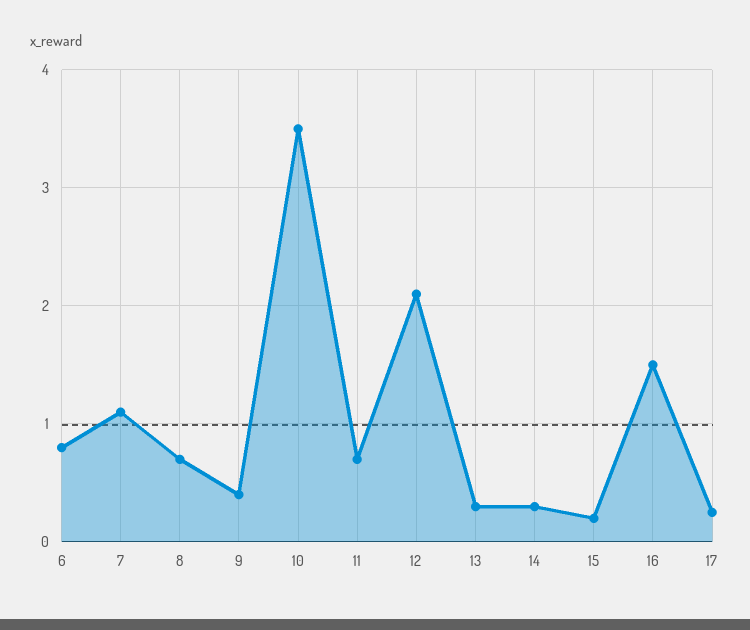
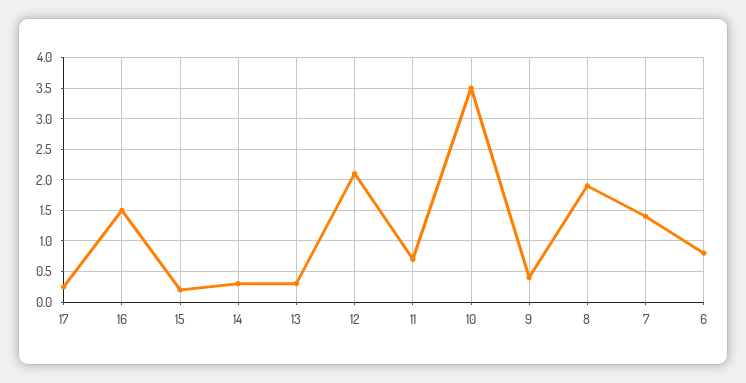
  {
    "6": 0.8,
-   "7": 1.1,
+   "7": 1.4,
-   "8": 0.7,
+   "8": 1.9,
    "9": 0.4,
    "10": 3.5,
    "11": 0.7,
    "12": 2.1,
    "13": 0.3,
    "14": 0.3,
    "15": 0.2,
    "16": 1.5,
    "17": 0.3
  }

